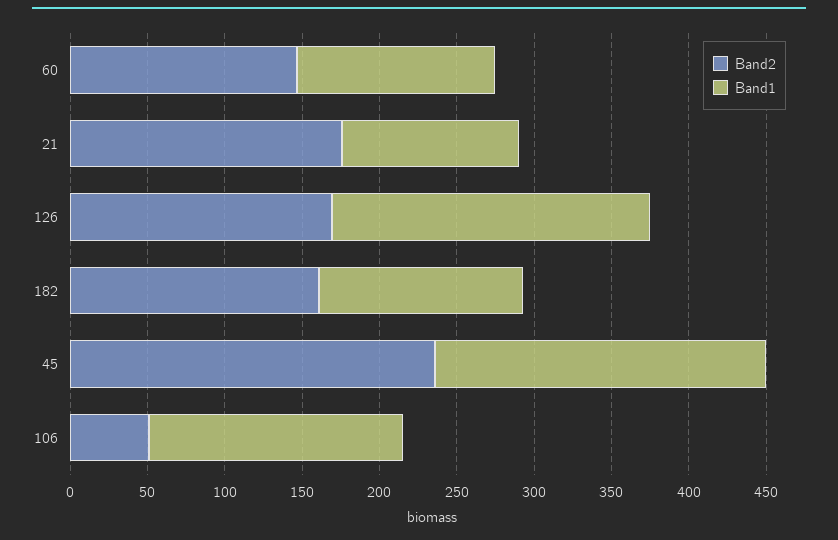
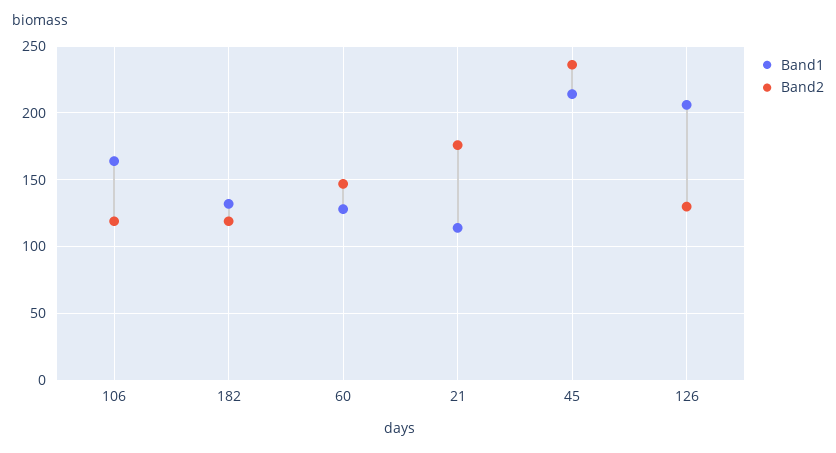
  {
    "Band2": {
      "60": 145,
      "21": 175,
-     "126": 170,
+     "126": 130,
-     "182": 160,
+     "182": 120,
      "45": 235,
-     "106": 50
+     "106": 120
    },
    "Band1": {
      "60": 130,
      "21": 115,
      "126": 205,
      "182": 130,
      "45": 215,
      "106": 165
    }
  }

